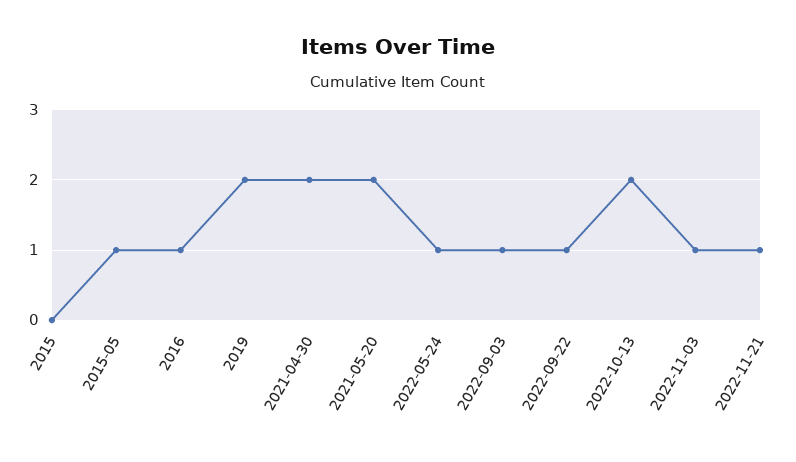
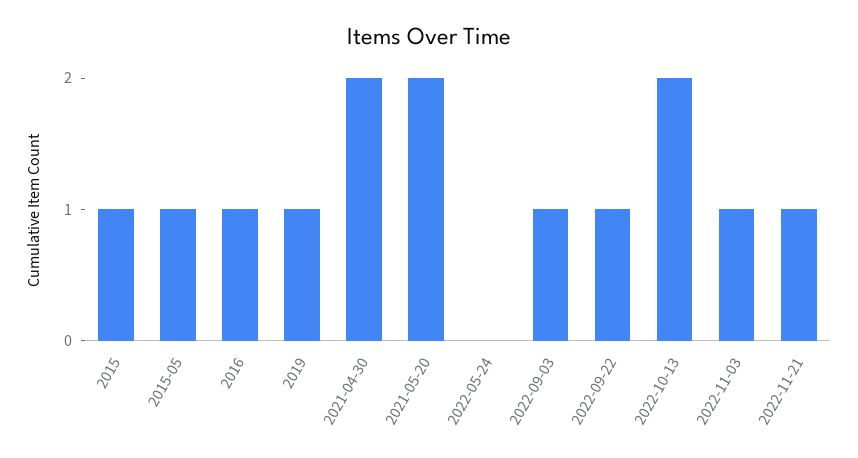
  {
-   "2015": 0,
+   "2015": 1,
    "2015-05": 1,
    "2016": 1,
-   "2019": 2,
+   "2019": 1,
    "2021-04-30": 2,
    "2021-05-20": 2,
-   "2022-05-24": 1,
+   "2022-05-24": 0,
    "2022-09-03": 1,
    "2022-09-22": 1,
    "2022-10-13": 2,
    "2022-11-03": 1,
    "2022-11-21": 1
  }

